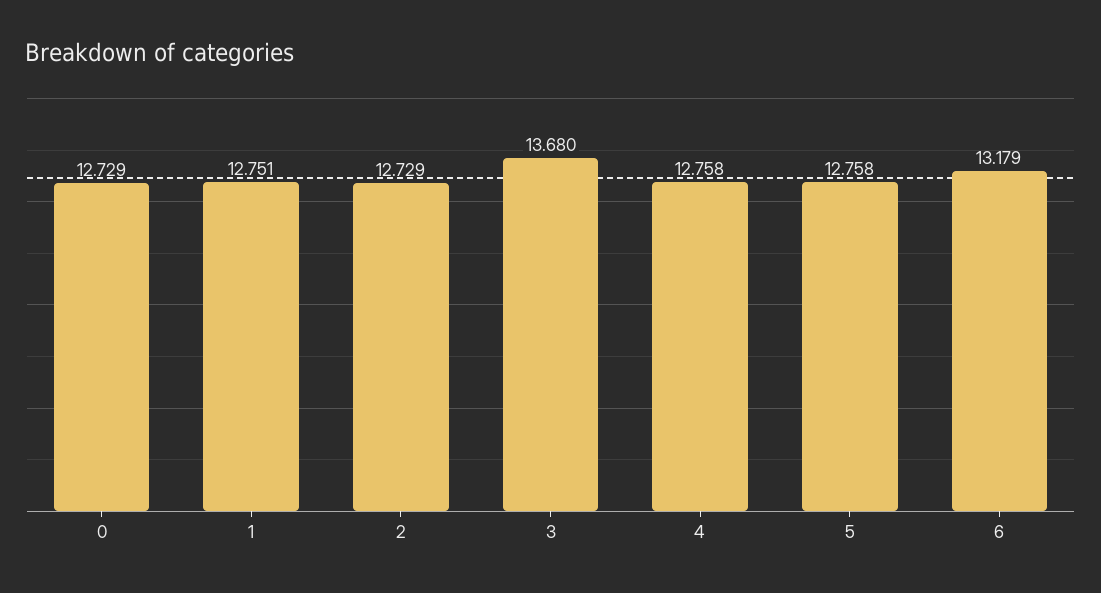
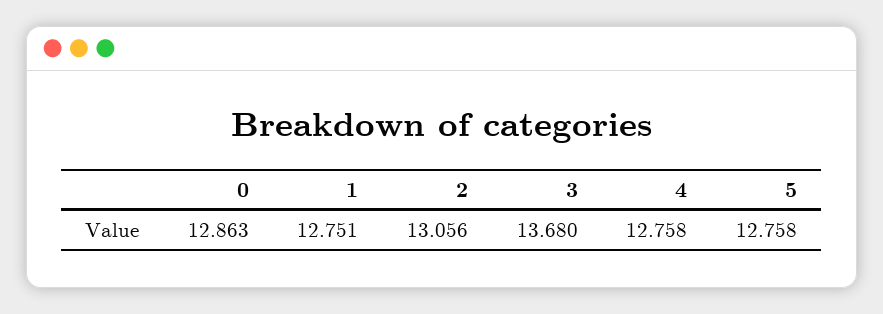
  {
-   "0": 12.729,
+   "0": 12.863,
    "1": 12.751,
-   "2": 12.729,
+   "2": 13.056,
    "3": 13.68,
    "4": 12.758,
-   "5": 12.758,
+   "5": 12.758
-   "6": 13.179
  }

